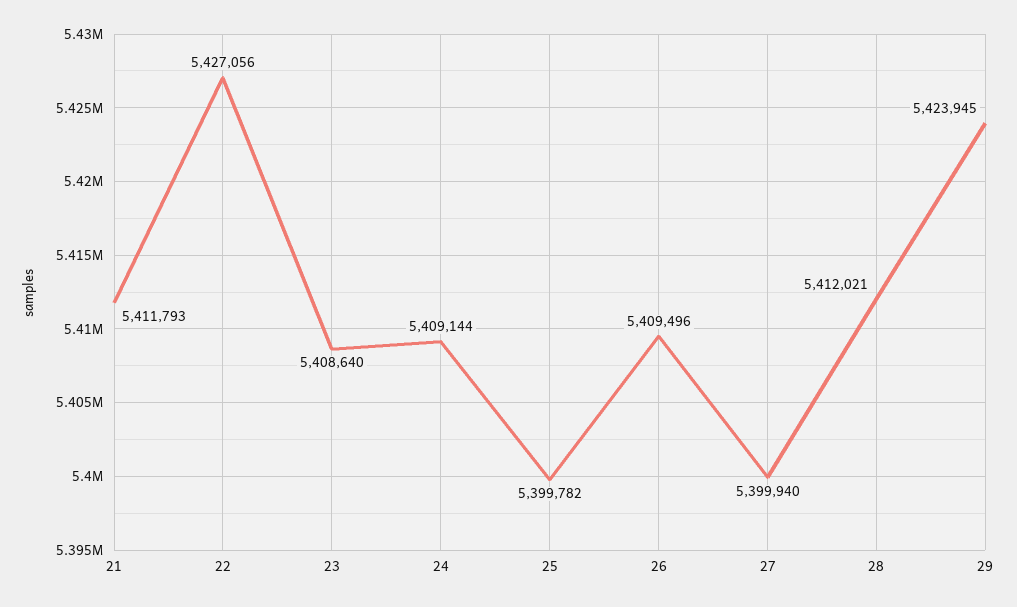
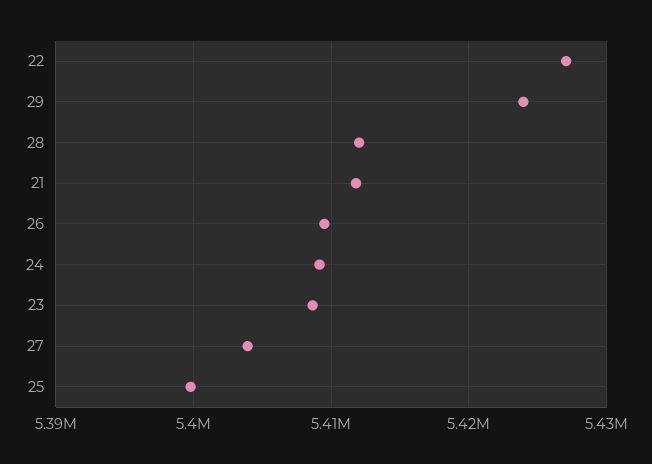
  {
    "21": 5411793,
    "22": 5427056,
    "23": 5408640,
    "24": 5409144,
    "25": 5399782,
    "26": 5409496,
-   "27": 5399940,
+   "27": 5404000,
    "28": 5412021,
    "29": 5423945
  }

